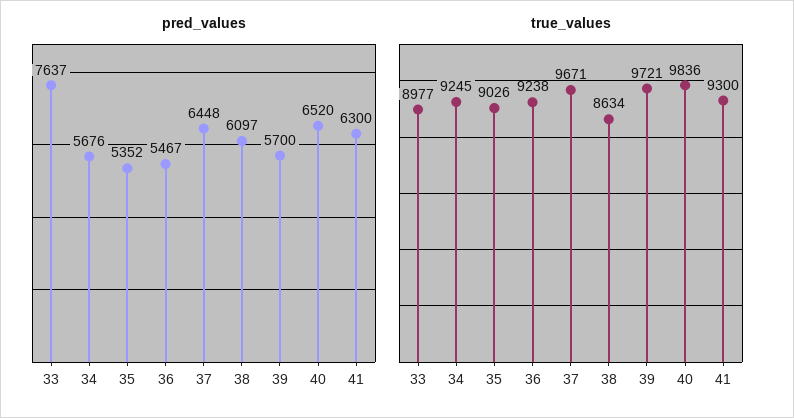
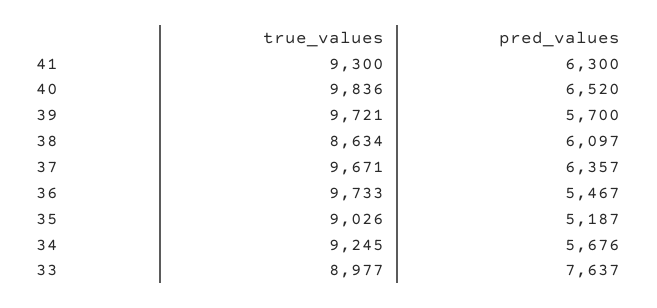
  {
    "pred_values": {
      "33": 7637,
      "34": 5676,
-     "35": 5352,
+     "35": 5187,
      "36": 5467,
-     "37": 6448,
+     "37": 6357,
      "38": 6097,
      "39": 5700,
      "40": 6520,
      "41": 6300
    },
    "true_values": {
      "33": 8977,
      "34": 9245,
      "35": 9026,
-     "36": 9238,
+     "36": 9733,
      "37": 9671,
      "38": 8634,
      "39": 9721,
      "40": 9836,
      "41": 9300
    }
  }

